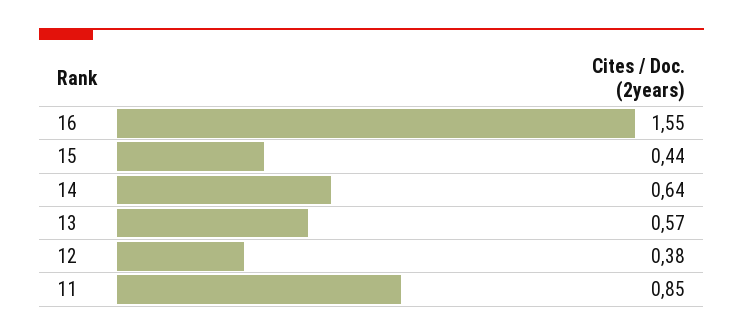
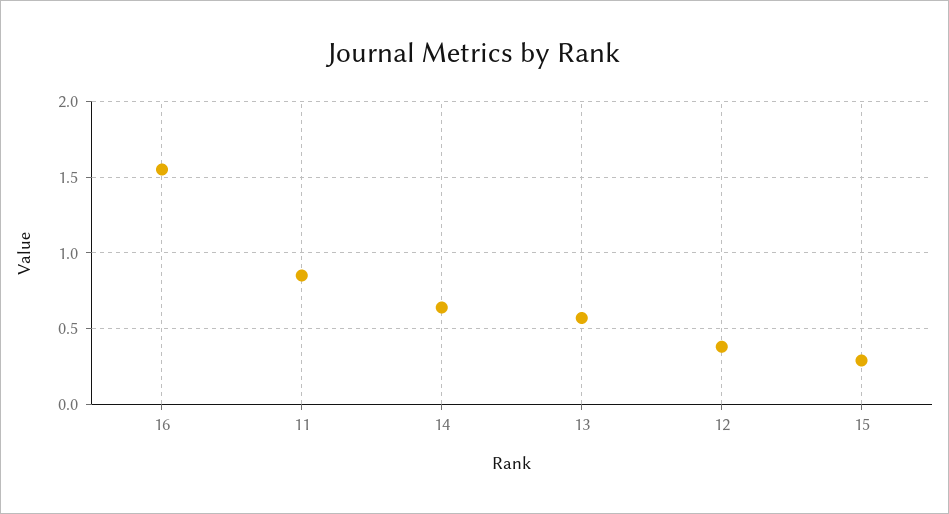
  {
    "16": 1.55,
-   "15": 0.44,
+   "15": 0.3,
    "14": 0.64,
    "13": 0.57,
    "12": 0.38,
    "11": 0.85
  }

